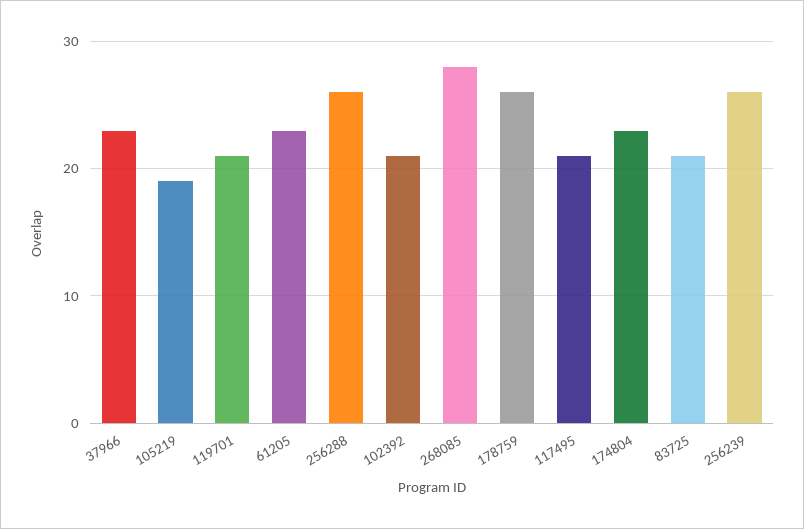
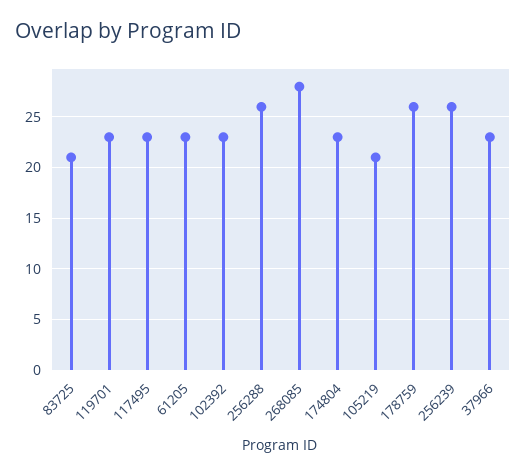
  {
    "37966": 23,
-   "105219": 19,
+   "105219": 21,
-   "119701": 21,
+   "119701": 23,
    "61205": 23,
    "256288": 26,
-   "102392": 21,
+   "102392": 23,
    "268085": 28,
    "178759": 26,
-   "117495": 21,
+   "117495": 23,
    "174804": 23,
    "83725": 21,
    "256239": 26
  }

